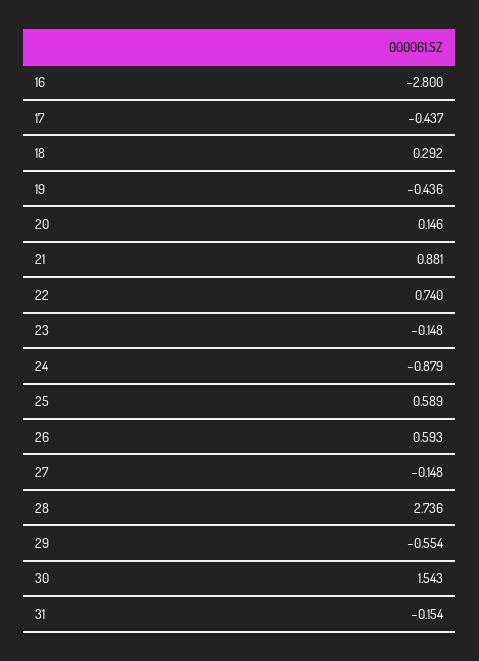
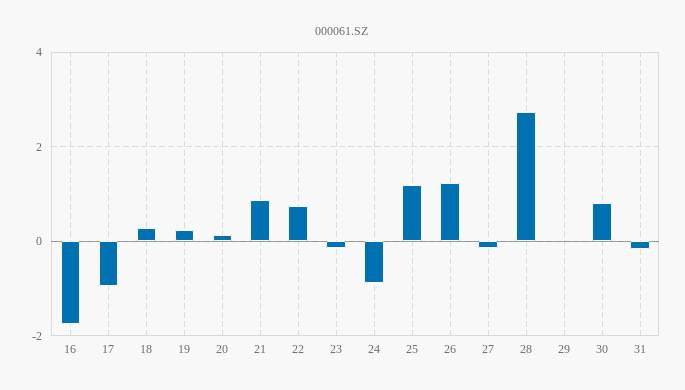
  {
-   "16": -2.8,
+   "16": -1.8,
-   "17": -0.437,
+   "17": -1,
    "18": 0.292,
-   "19": -0.436,
+   "19": 0.2,
    "20": 0.146,
    "21": 0.881,
    "22": 0.74,
    "23": -0.148,
    "24": -0.879,
-   "25": 0.589,
+   "25": 1.2,
-   "26": 0.593,
+   "26": 1.2,
    "27": -0.148,
    "28": 2.736,
-   "29": -0.554,
+   "29": 0,
-   "30": 1.543,
+   "30": 0.8,
    "31": -0.154
  }

